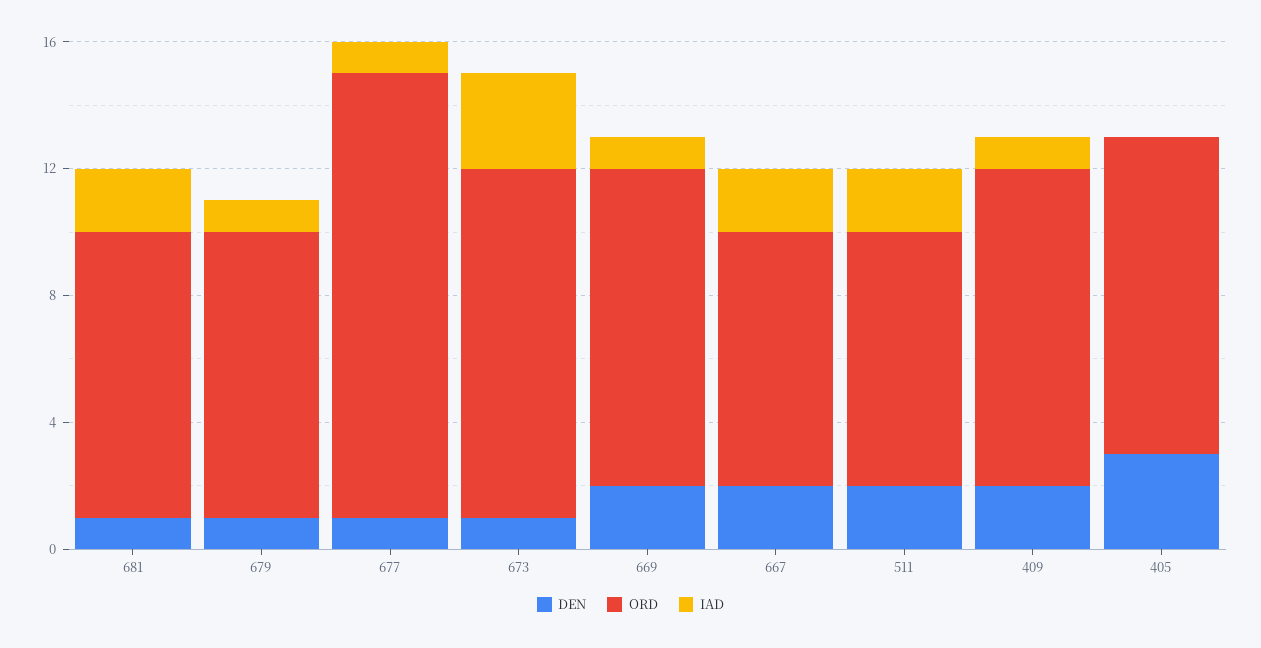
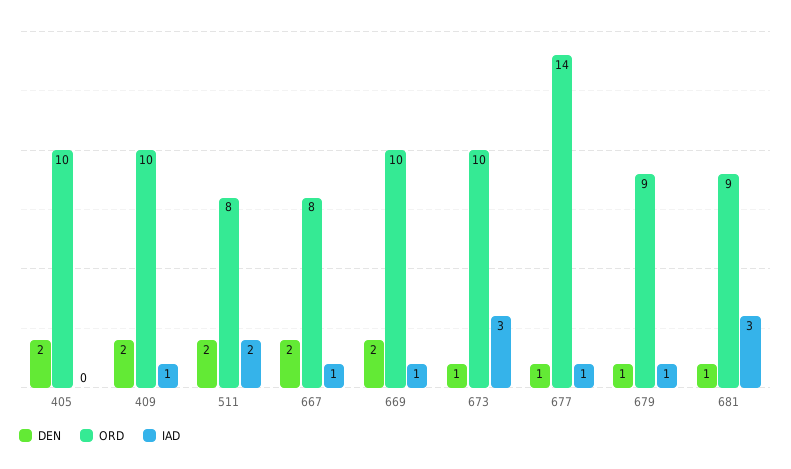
  {
    "DEN": {
      "681": 1,
      "679": 1,
      "677": 1,
      "673": 1,
      "669": 2,
      "667": 2,
      "511": 2,
      "409": 2,
-     "405": 3
+     "405": 2
    },
    "ORD": {
      "681": 9,
      "679": 9,
      "677": 14,
-     "673": 11,
+     "673": 10,
      "669": 10,
      "667": 8,
      "511": 8,
      "409": 10,
      "405": 10
    },
    "IAD": {
-     "681": 2,
+     "681": 3,
      "679": 1,
      "677": 1,
      "673": 3,
      "669": 1,
-     "667": 2,
+     "667": 1,
      "511": 2,
      "409": 1,
      "405": 0
    }
  }

